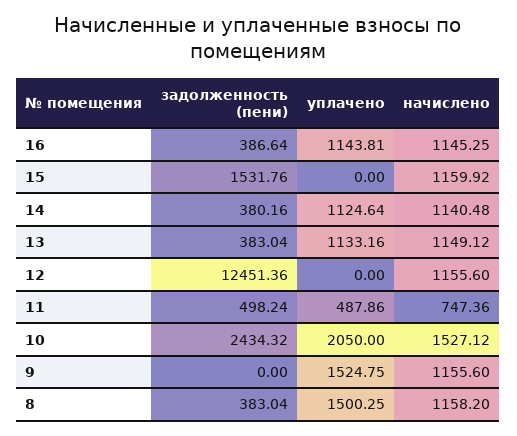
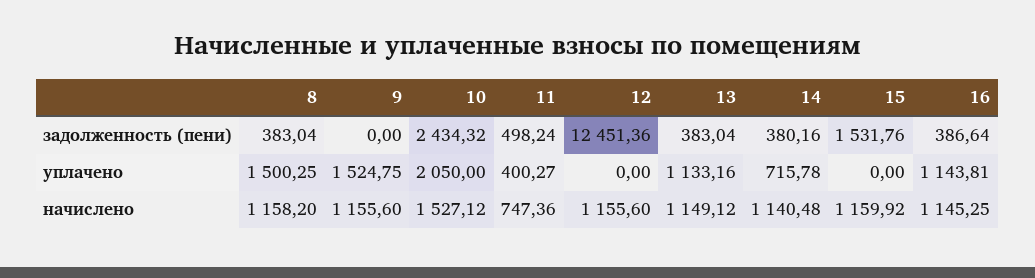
  {
    "задолженность (пени)": {
      "16": 386.64,
      "15": 1531.76,
      "14": 380.16,
      "13": 383.04,
      "12": 12451.36,
      "11": 498.24,
      "10": 2434.32,
      "9": 0,
      "8": 383.04
    },
    "уплачено": {
      "16": 1143.81,
      "15": 0,
-     "14": 1124.64,
+     "14": 715.78,
      "13": 1133.16,
      "12": 0,
-     "11": 487.86,
+     "11": 400.27,
      "10": 2050,
      "9": 1524.75,
      "8": 1500.25
    },
    "начислено": {
      "16": 1145.25,
      "15": 1159.92,
      "14": 1140.48,
      "13": 1149.12,
      "12": 1155.6,
      "11": 747.36,
      "10": 1527.12,
      "9": 1155.6,
      "8": 1158.2
    }
  }

